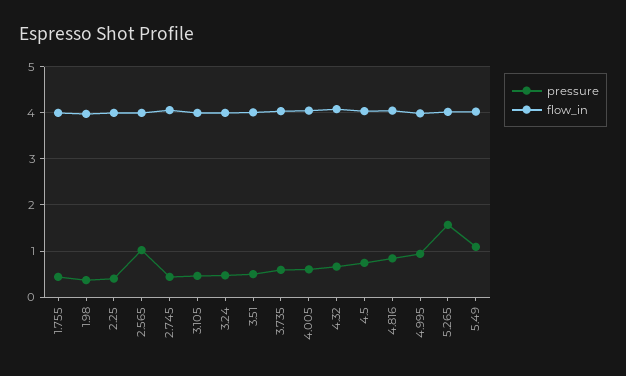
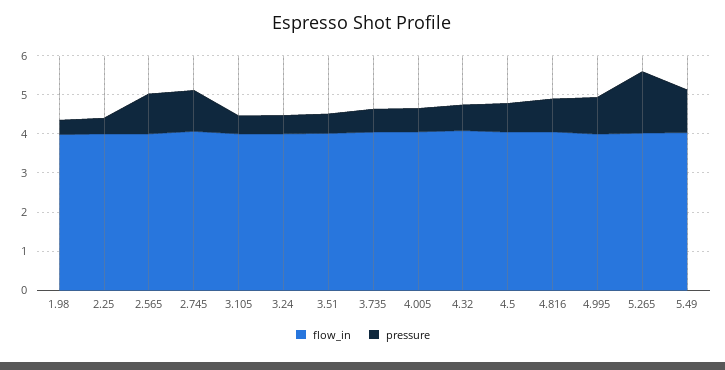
  {
    "pressure": {
-     "1.755": 0.4,
      "1.98": 0.4,
      "2.25": 0.4,
      "2.565": 1,
-     "2.745": 0.4,
+     "2.745": 1,
      "3.105": 0.4,
      "3.24": 0.4,
      "3.51": 0.6,
      "3.735": 0.6,
      "4.005": 0.6,
      "4.32": 0.6,
      "4.5": 0.8,
      "4.816": 0.8,
      "4.995": 1,
      "5.265": 1.6,
      "5.49": 1
    },
    "flow_in": {
-     "1.755": 4,
      "1.98": 4,
      "2.25": 4,
      "2.565": 4,
      "2.745": 4,
      "3.105": 4,
      "3.24": 4,
      "3.51": 4,
      "3.735": 4,
      "4.005": 4,
      "4.32": 4,
      "4.5": 4,
      "4.816": 4,
      "4.995": 4,
      "5.265": 4,
      "5.49": 4
    }
  }

